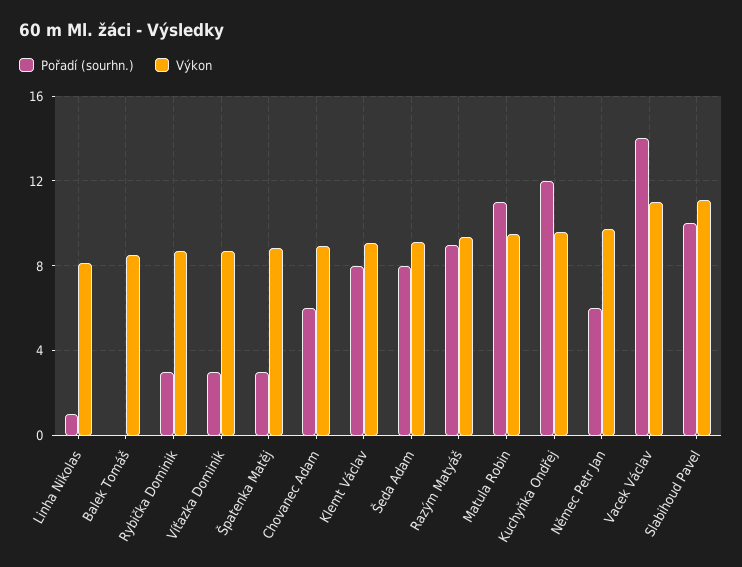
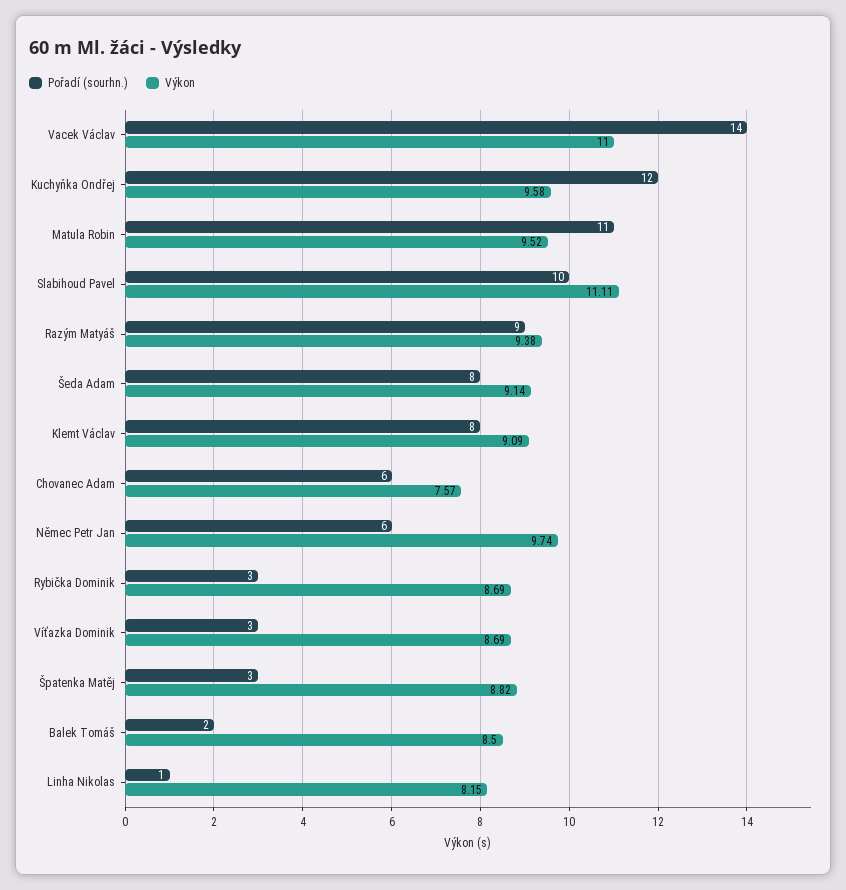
  {
    "Pořadí (sourhn.)": {
      "Linha Nikolas": 1,
-     "Balek Tomáš": 0,
+     "Balek Tomáš": 2,
      "Rybička Dominik": 3,
      "Víťazka Dominik": 3,
      "Špatenka Matěj": 3,
      "Chovanec Adam": 6,
      "Klemt Václav": 8,
      "Šeda Adam": 8,
      "Razým Matyáš": 9,
      "Matula Robin": 11,
      "Kuchyňka Ondřej": 12,
      "Němec Petr Jan": 6,
      "Vacek Václav": 14,
      "Slabihoud Pavel": 10
    },
    "Výkon": {
      "Linha Nikolas": 8.15,
      "Balek Tomáš": 8.5,
      "Rybička Dominik": 8.69,
      "Víťazka Dominik": 8.69,
      "Špatenka Matěj": 8.82,
-     "Chovanec Adam": 9,
+     "Chovanec Adam": 7.57,
      "Klemt Václav": 9.09,
      "Šeda Adam": 9.14,
      "Razým Matyáš": 9.38,
      "Matula Robin": 9.52,
      "Kuchyňka Ondřej": 9.58,
      "Němec Petr Jan": 9.74,
      "Vacek Václav": 11,
      "Slabihoud Pavel": 11.11
    }
  }

